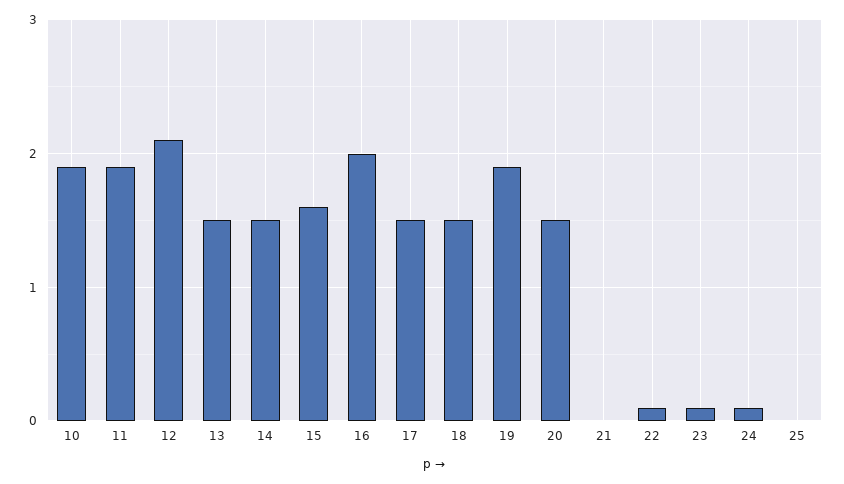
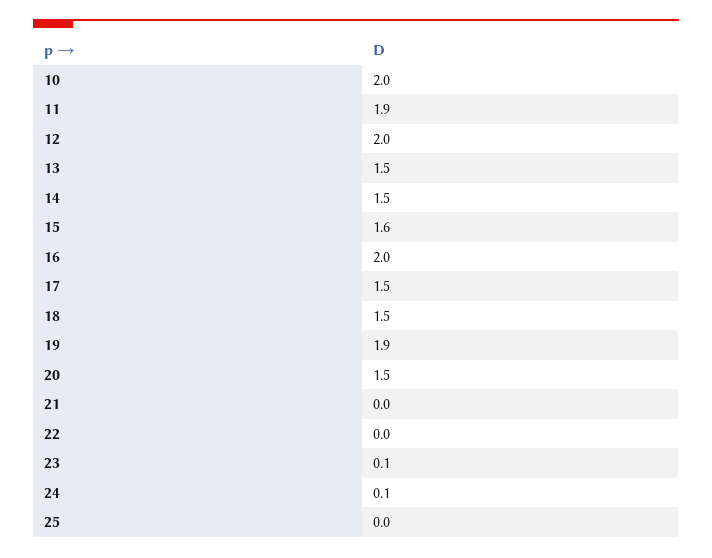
  {
-   "10": 1.9,
+   "10": 2,
    "11": 1.9,
-   "12": 2.1,
+   "12": 2,
    "13": 1.5,
    "14": 1.5,
    "15": 1.6,
    "16": 2,
    "17": 1.5,
    "18": 1.5,
    "19": 1.9,
    "20": 1.5,
    "21": 0,
-   "22": 0.1,
+   "22": 0,
    "23": 0.1,
    "24": 0.1,
    "25": 0
  }

